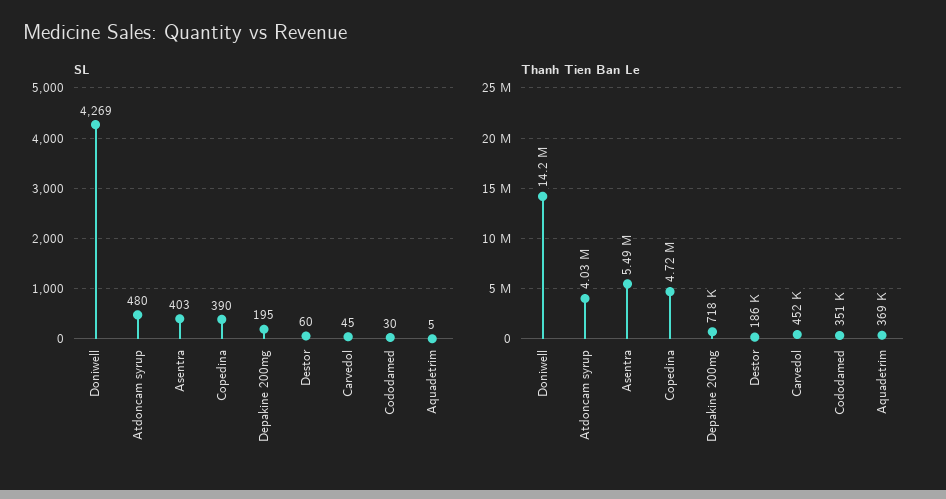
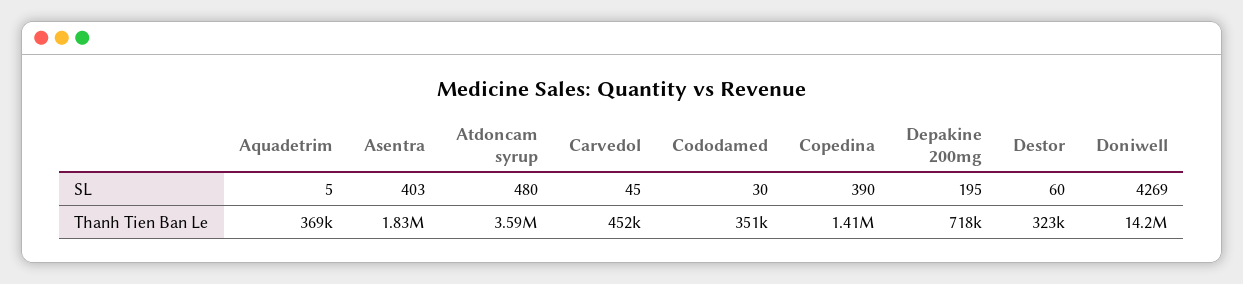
  {
    "SL": {
      "Doniwell": 4269,
      "Atdoncam syrup": 480,
      "Asentra": 403,
      "Copedina": 390,
      "Depakine 200mg": 195,
      "Destor": 60,
      "Carvedol": 45,
      "Cododamed": 30,
      "Aquadetrim": 5
    },
    "Thanh Tien Ban Le": {
      "Doniwell": 14200000,
-     "Atdoncam syrup": 4030000,
+     "Atdoncam syrup": 3590000,
-     "Asentra": 5490000,
+     "Asentra": 1830000,
-     "Copedina": 4720000,
+     "Copedina": 1410000,
      "Depakine 200mg": 718000,
-     "Destor": 186000,
+     "Destor": 323000,
      "Carvedol": 452000,
      "Cododamed": 351000,
      "Aquadetrim": 369000
    }
  }

